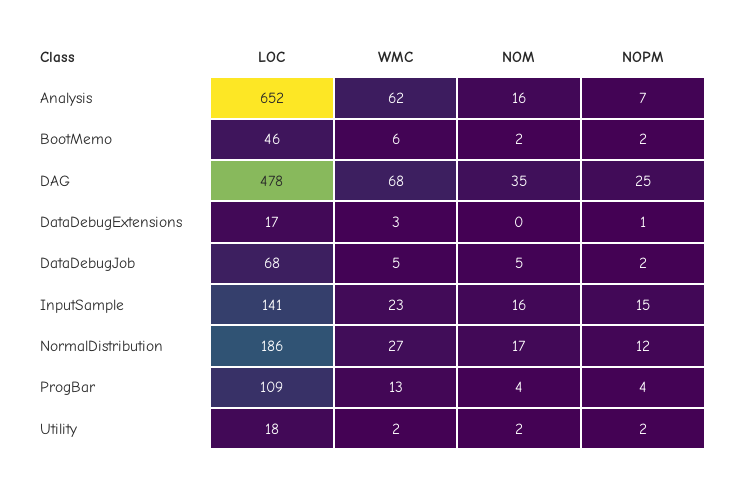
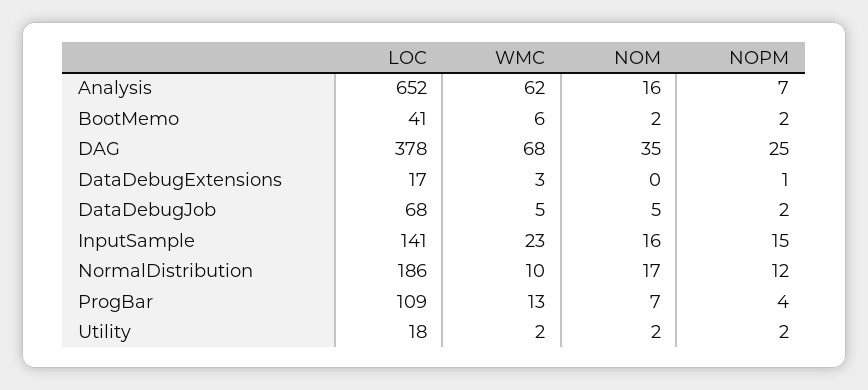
  {
    "LOC": {
      "Analysis": 652,
-     "BootMemo": 46,
+     "BootMemo": 41,
-     "DAG": 478,
+     "DAG": 378,
      "DataDebugExtensions": 17,
      "DataDebugJob": 68,
      "InputSample": 141,
      "NormalDistribution": 186,
      "ProgBar": 109,
      "Utility": 18
    },
    "WMC": {
      "Analysis": 62,
      "BootMemo": 6,
      "DAG": 68,
      "DataDebugExtensions": 3,
      "DataDebugJob": 5,
      "InputSample": 23,
-     "NormalDistribution": 27,
+     "NormalDistribution": 10,
      "ProgBar": 13,
      "Utility": 2
    },
    "NOM": {
      "Analysis": 16,
      "BootMemo": 2,
      "DAG": 35,
      "DataDebugExtensions": 0,
      "DataDebugJob": 5,
      "InputSample": 16,
      "NormalDistribution": 17,
-     "ProgBar": 4,
+     "ProgBar": 7,
      "Utility": 2
    },
    "NOPM": {
      "Analysis": 7,
      "BootMemo": 2,
      "DAG": 25,
      "DataDebugExtensions": 1,
      "DataDebugJob": 2,
      "InputSample": 15,
      "NormalDistribution": 12,
      "ProgBar": 4,
      "Utility": 2
    }
  }

